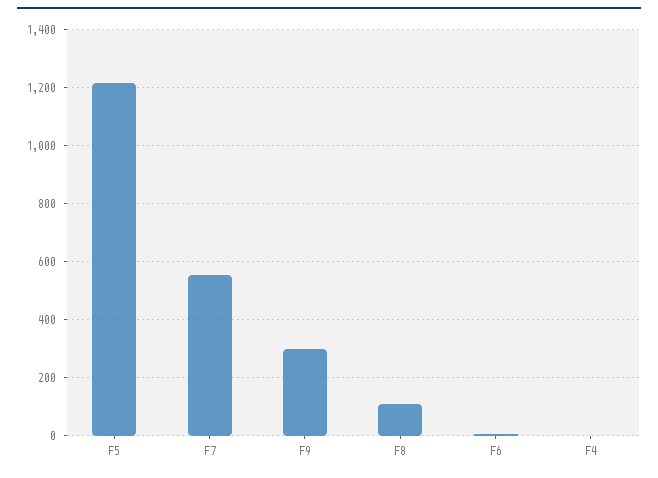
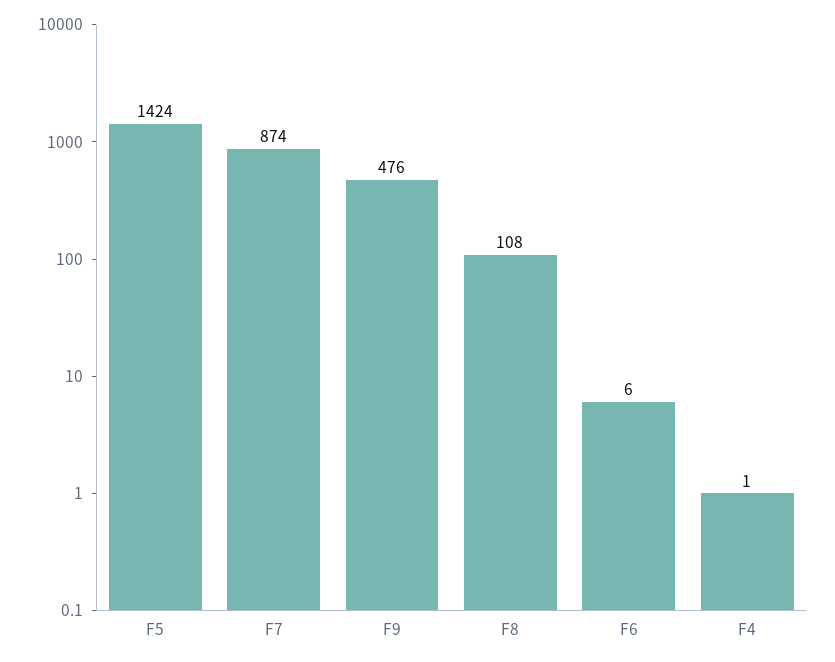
  {
-   "F5": 1225,
+   "F5": 1424,
-   "F7": 550,
+   "F7": 874,
-   "F9": 300,
+   "F9": 476,
    "F8": 108,
    "F6": 6,
    "F4": 1
  }

